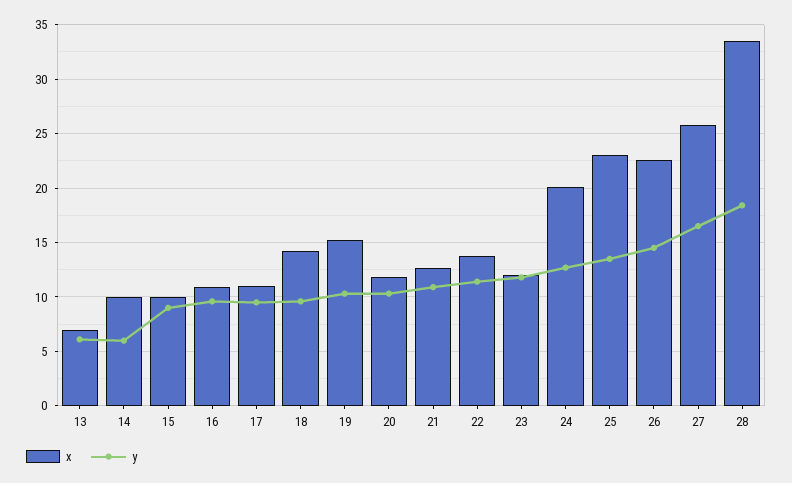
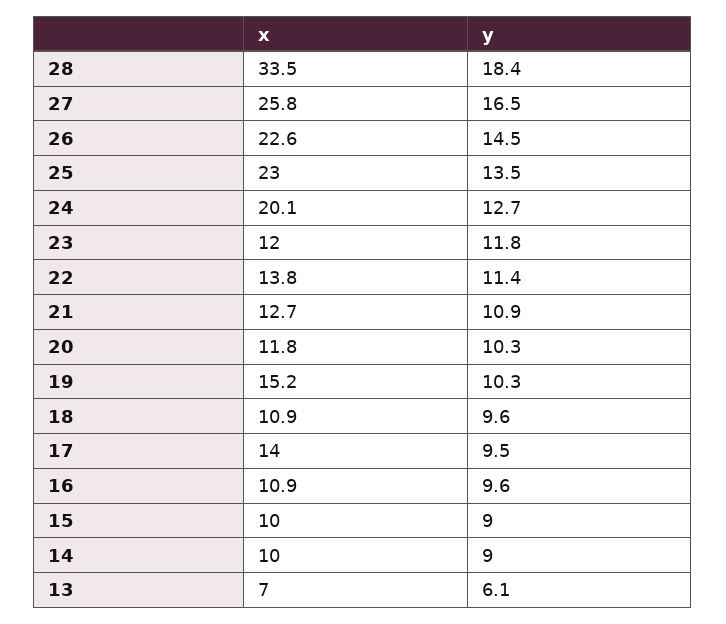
  {
    "x": {
      "13": 7,
      "14": 10,
      "15": 10,
      "16": 10.9,
-     "17": 11,
+     "17": 14,
-     "18": 14,
+     "18": 10.9,
      "19": 15.2,
      "20": 11.8,
      "21": 12.7,
      "22": 13.8,
      "23": 12,
      "24": 20.1,
      "25": 23,
      "26": 22.6,
      "27": 25.8,
      "28": 33.5
    },
    "y": {
      "13": 6.1,
-     "14": 6,
+     "14": 9,
      "15": 9,
      "16": 9.6,
      "17": 9.5,
      "18": 9.6,
      "19": 10.3,
      "20": 10.3,
      "21": 10.9,
      "22": 11.4,
      "23": 11.8,
      "24": 12.7,
      "25": 13.5,
      "26": 14.5,
      "27": 16.5,
      "28": 18.4
    }
  }

